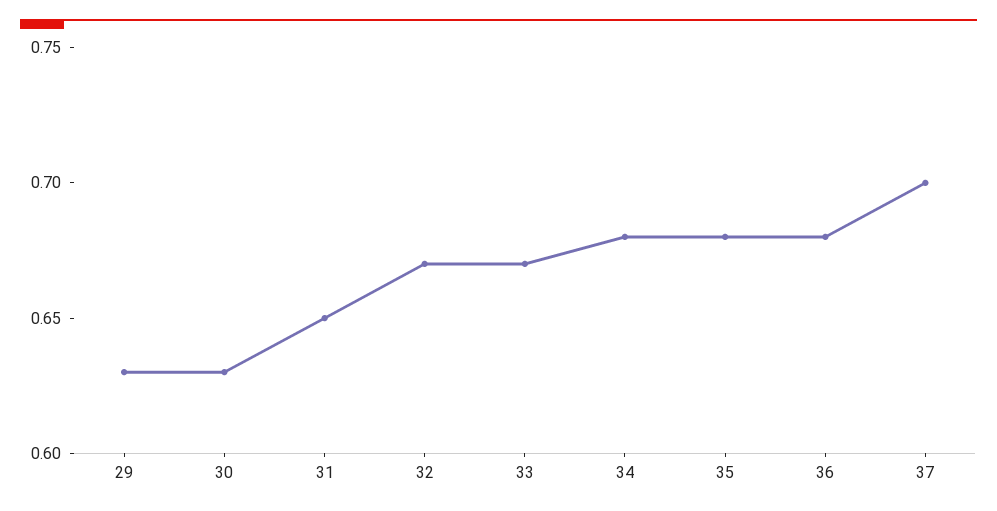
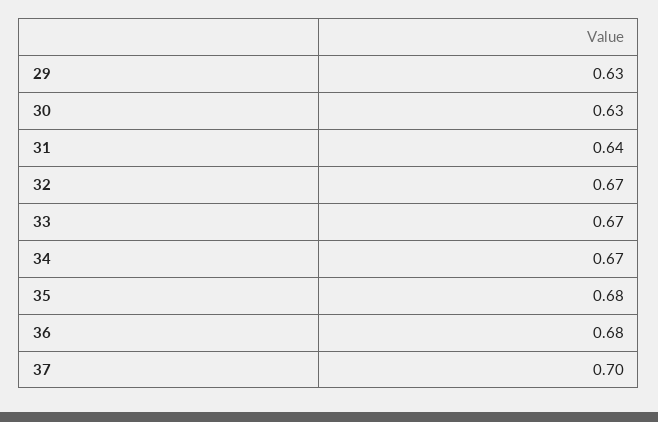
  {
    "29": 0.63,
    "30": 0.63,
-   "31": 0.65,
+   "31": 0.64,
    "32": 0.67,
    "33": 0.67,
-   "34": 0.68,
+   "34": 0.67,
    "35": 0.68,
    "36": 0.68,
    "37": 0.7
  }

